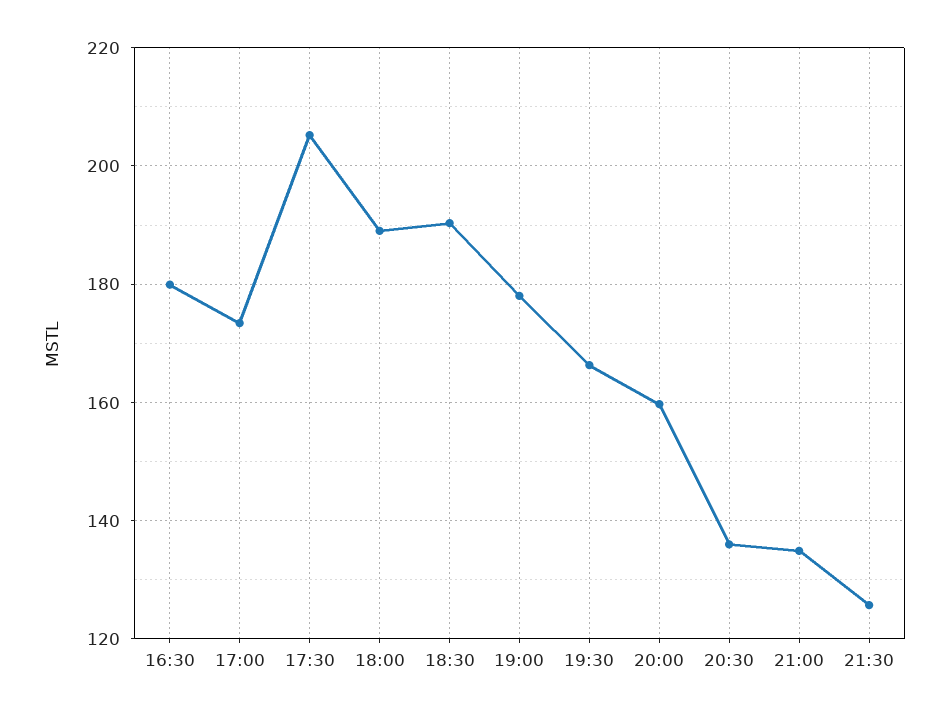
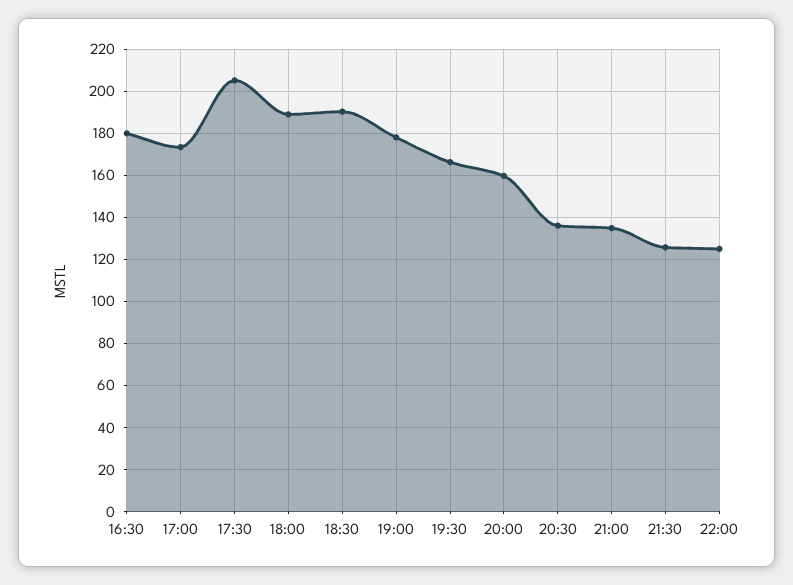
  {
    "16:30": 180,
    "17:00": 174,
    "17:30": 206,
    "18:00": 190,
    "18:30": 190,
    "19:00": 178,
    "19:30": 166,
    "20:00": 160,
    "20:30": 136,
    "21:00": 134,
-   "21:30": 126
+   "21:30": 126,
+   "22:00": 125
  }

